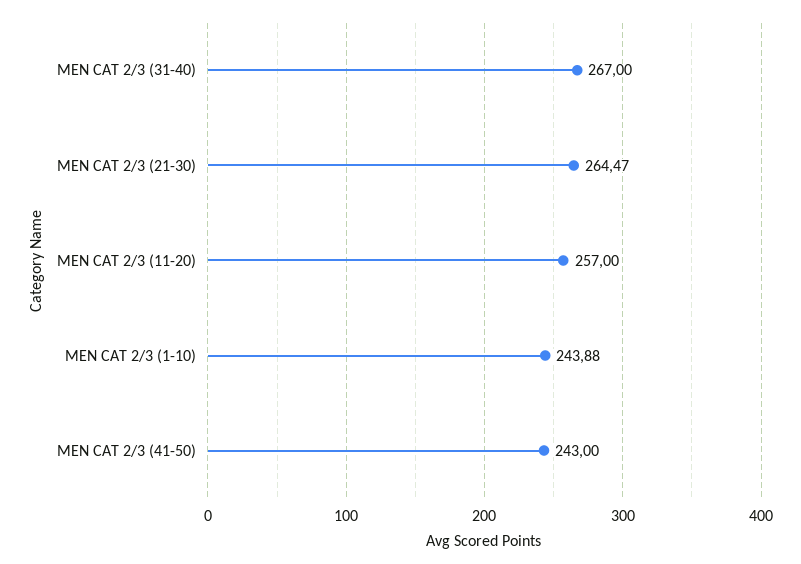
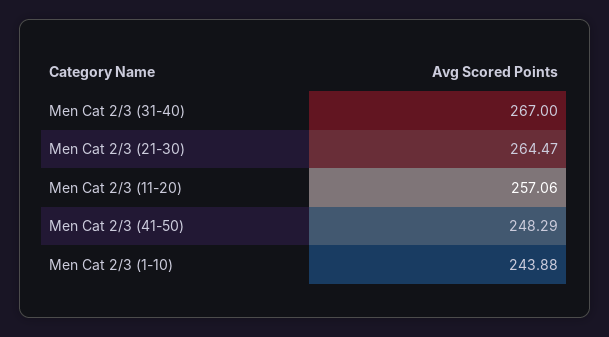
  {
    "MEN CAT 2/3 (31-40)": 267,
    "MEN CAT 2/3 (21-30)": 264.47,
-   "MEN CAT 2/3 (11-20)": 257,
+   "MEN CAT 2/3 (11-20)": 257.06,
    "MEN CAT 2/3 (1-10)": 243.88,
-   "MEN CAT 2/3 (41-50)": 243
+   "MEN CAT 2/3 (41-50)": 248.29
  }

